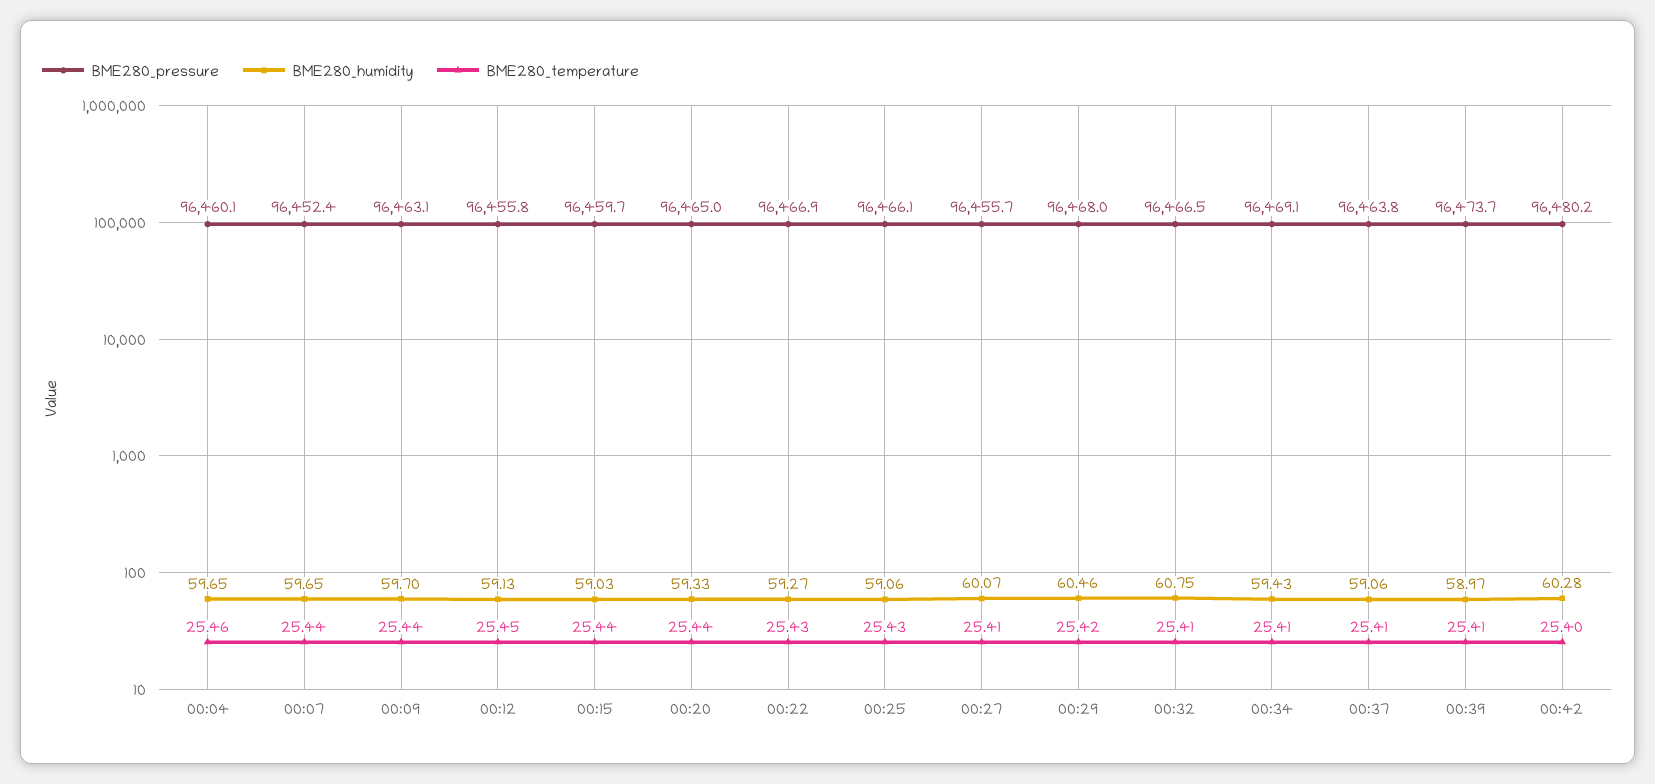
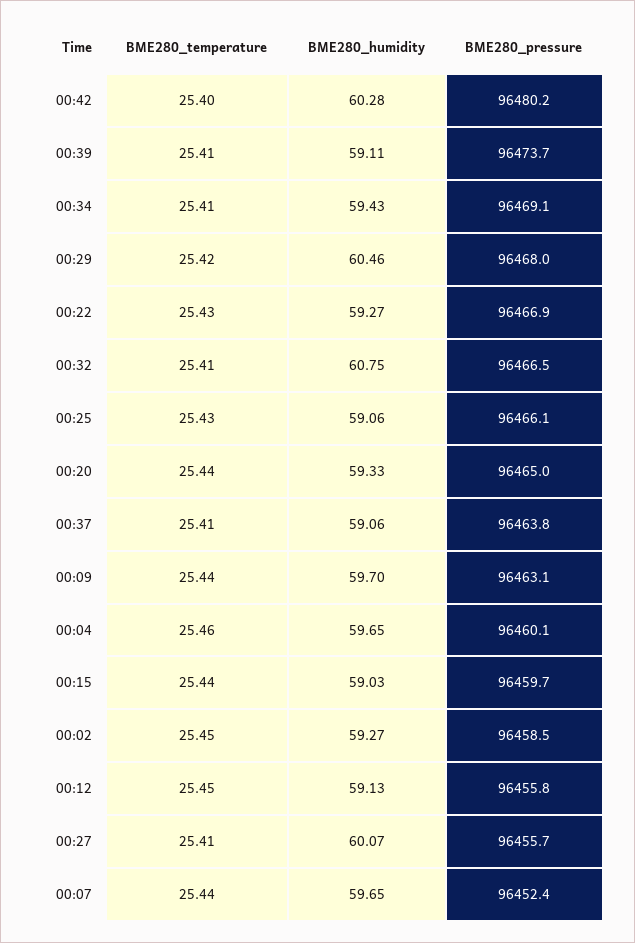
  {
    "BME280_pressure": {
      "00:04": 96460.1,
      "00:07": 96452.4,
      "00:09": 96463.1,
      "00:12": 96455.8,
      "00:15": 96459.7,
      "00:20": 96465,
      "00:22": 96466.9,
      "00:25": 96466.1,
      "00:27": 96455.7,
      "00:29": 96468,
      "00:32": 96466.5,
      "00:34": 96469.1,
      "00:37": 96463.8,
      "00:39": 96473.7,
-     "00:42": 96480.2
+     "00:42": 96480.2,
+     "00:02": 96458.5
    },
    "BME280_humidity": {
      "00:04": 59.65,
      "00:07": 59.65,
      "00:09": 59.7,
      "00:12": 59.13,
      "00:15": 59.03,
      "00:20": 59.33,
      "00:22": 59.27,
      "00:25": 59.06,
      "00:27": 60.07,
      "00:29": 60.46,
      "00:32": 60.75,
      "00:34": 59.43,
      "00:37": 59.06,
-     "00:39": 58.97,
+     "00:39": 59.11,
-     "00:42": 60.28
+     "00:42": 60.28,
+     "00:02": 59.27
    },
    "BME280_temperature": {
      "00:04": 25.46,
      "00:07": 25.44,
      "00:09": 25.44,
      "00:12": 25.45,
      "00:15": 25.44,
      "00:20": 25.44,
      "00:22": 25.43,
      "00:25": 25.43,
      "00:27": 25.41,
      "00:29": 25.42,
      "00:32": 25.41,
      "00:34": 25.41,
      "00:37": 25.41,
      "00:39": 25.41,
-     "00:42": 25.4
+     "00:42": 25.4,
+     "00:02": 25.45
    }
  }

